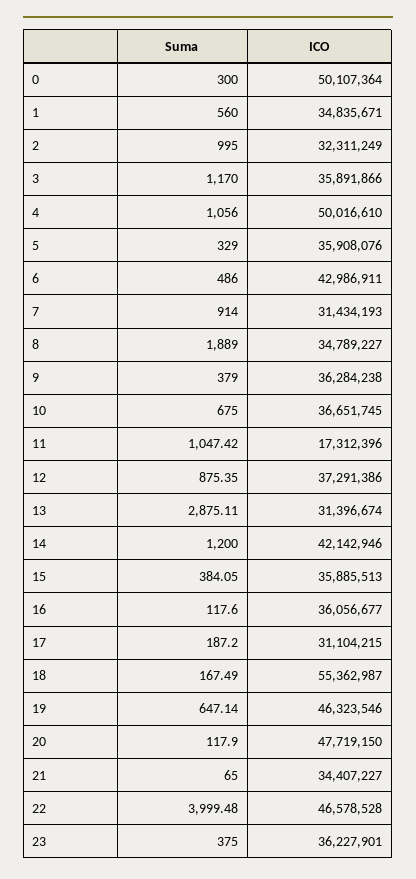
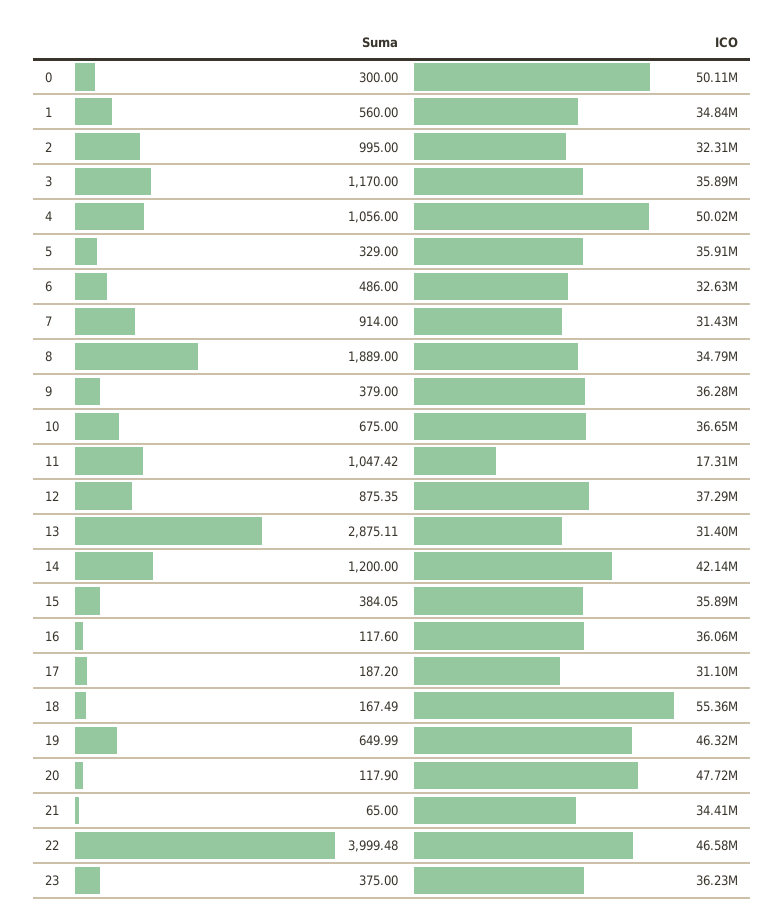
  {
    "Suma": {
      "0": 300,
      "1": 560,
      "2": 995,
      "3": 1170,
      "4": 1056,
      "5": 329,
      "6": 486,
      "7": 914,
      "8": 1889,
      "9": 379,
      "10": 675,
      "11": 1047.42,
      "12": 875.35,
      "13": 2875.11,
      "14": 1200,
      "15": 384.05,
      "16": 117.6,
      "17": 187.2,
      "18": 167.49,
-     "19": 647.14,
+     "19": 649.99,
      "20": 117.9,
      "21": 65,
      "22": 3999.48,
      "23": 375
    },
    "ICO": {
      "0": 50107364,
      "1": 34835671,
      "2": 32311249,
      "3": 35891866,
      "4": 50016610,
      "5": 35908076,
-     "6": 42986911,
+     "6": 32630000,
      "7": 31434193,
      "8": 34789227,
      "9": 36284238,
      "10": 36651745,
      "11": 17312396,
      "12": 37291386,
      "13": 31396674,
      "14": 42142946,
      "15": 35885513,
      "16": 36056677,
      "17": 31104215,
      "18": 55362987,
      "19": 46323546,
      "20": 47719150,
      "21": 34407227,
      "22": 46578528,
      "23": 36227901
    }
  }

